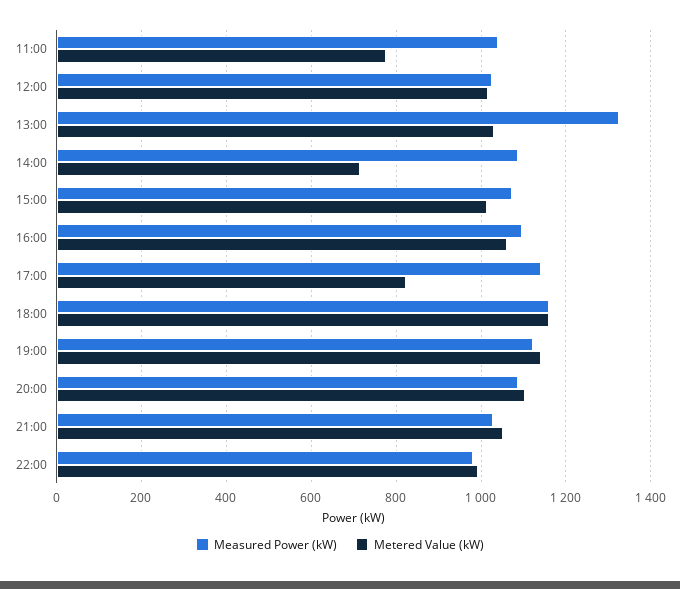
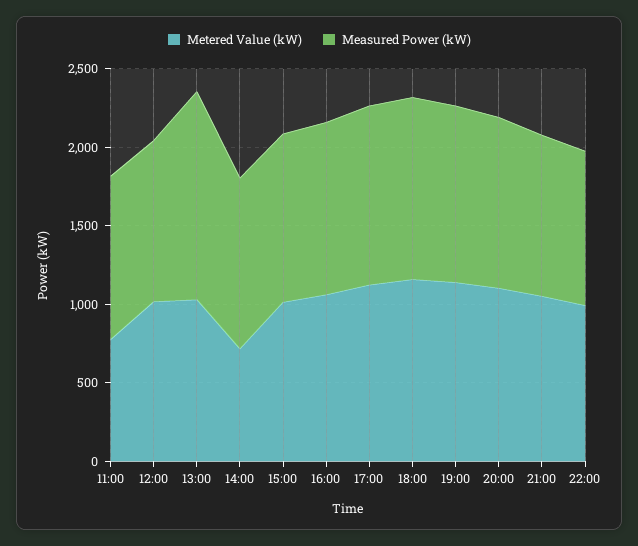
  {
    "Measured Power (kW)": {
      "11:00": 1040,
      "12:00": 1020,
      "13:00": 1320,
      "14:00": 1080,
      "15:00": 1080,
      "16:00": 1100,
      "17:00": 1140,
      "18:00": 1160,
      "19:00": 1120,
      "20:00": 1080,
      "21:00": 1020,
      "22:00": 980
    },
    "Metered Value (kW)": {
      "11:00": 780,
      "12:00": 1020,
      "13:00": 1040,
      "14:00": 720,
      "15:00": 1020,
      "16:00": 1060,
-     "17:00": 820,
+     "17:00": 1100,
      "18:00": 1160,
      "19:00": 1140,
      "20:00": 1100,
      "21:00": 1060,
      "22:00": 1000
    }
  }

